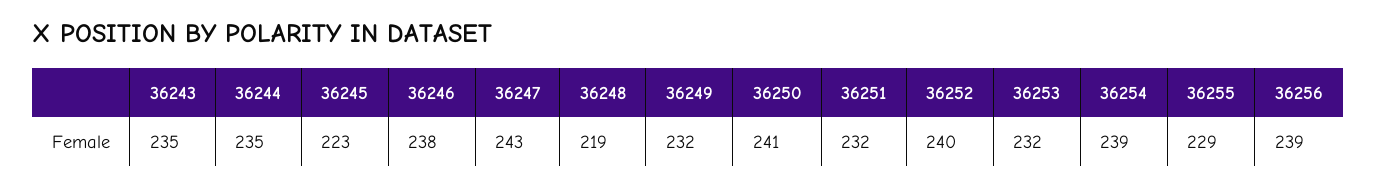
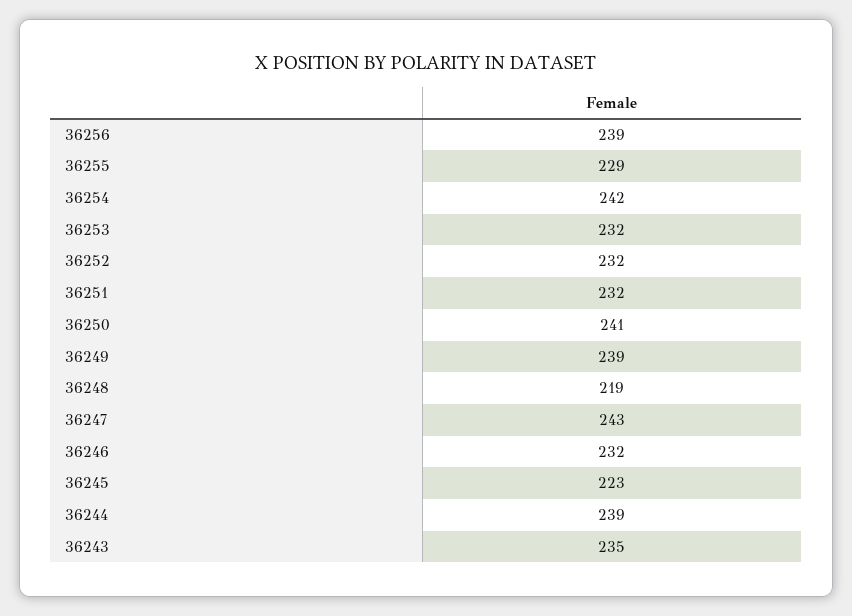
  {
    "36243": 235,
-   "36244": 235,
+   "36244": 239,
    "36245": 223,
-   "36246": 238,
+   "36246": 232,
    "36247": 243,
    "36248": 219,
-   "36249": 232,
+   "36249": 239,
    "36250": 241,
    "36251": 232,
-   "36252": 240,
+   "36252": 232,
    "36253": 232,
-   "36254": 239,
+   "36254": 242,
    "36255": 229,
    "36256": 239
  }

